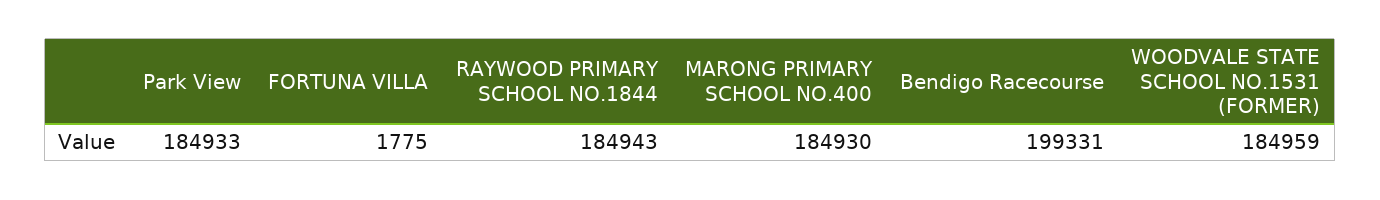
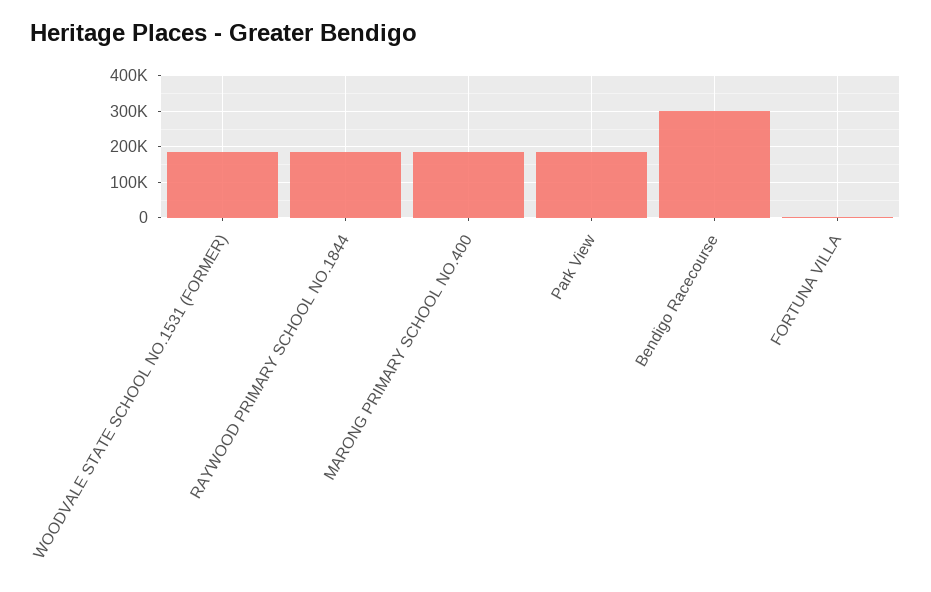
  {
    "Park View": 184933,
    "FORTUNA VILLA": 1775,
    "RAYWOOD PRIMARY SCHOOL NO.1844": 184943,
    "MARONG PRIMARY SCHOOL NO.400": 184930,
-   "Bendigo Racecourse": 199331,
+   "Bendigo Racecourse": 300000,
    "WOODVALE STATE SCHOOL NO.1531 (FORMER)": 184959
  }

